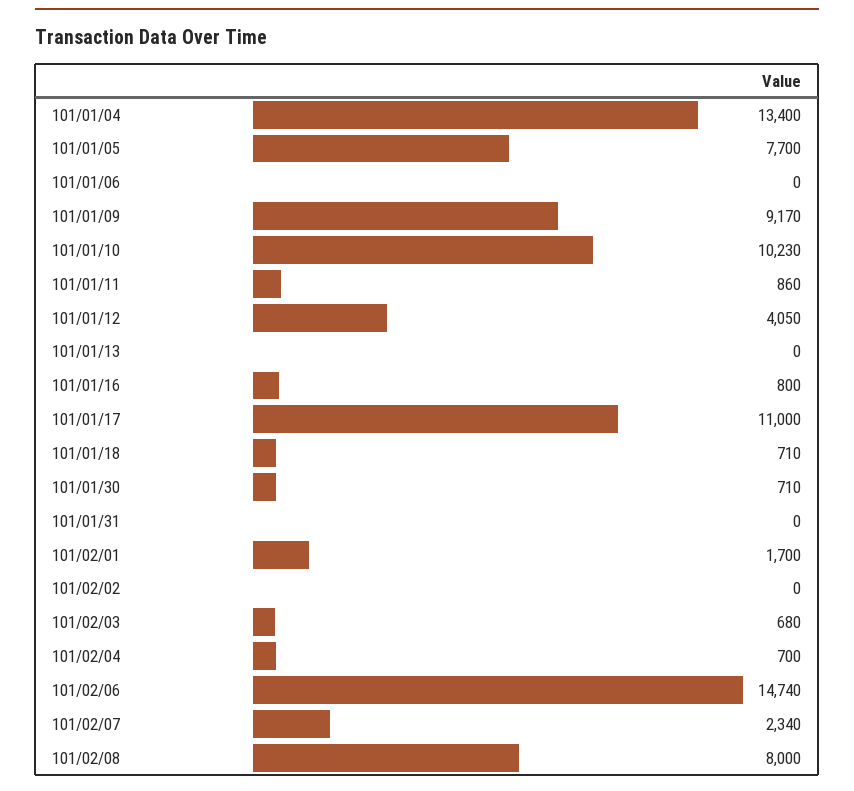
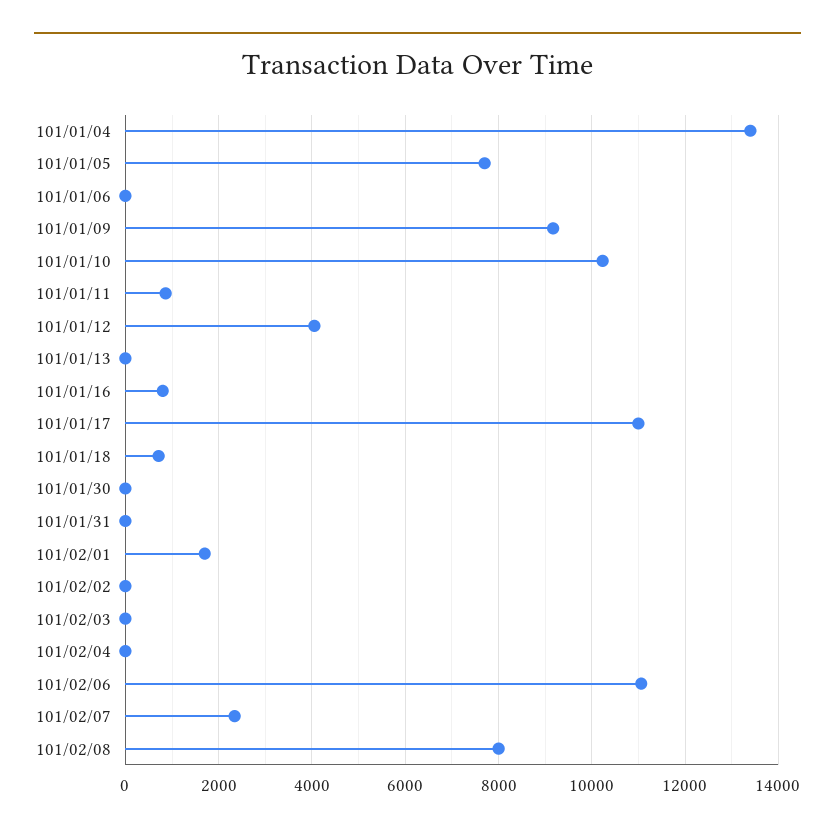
  {
    "101/01/04": 13400,
    "101/01/05": 7700,
    "101/01/06": 0,
    "101/01/09": 9170,
    "101/01/10": 10230,
    "101/01/11": 860,
    "101/01/12": 4050,
    "101/01/13": 0,
    "101/01/16": 800,
    "101/01/17": 11000,
    "101/01/18": 710,
-   "101/01/30": 710,
+   "101/01/30": 0,
    "101/01/31": 0,
    "101/02/01": 1700,
    "101/02/02": 0,
-   "101/02/03": 680,
+   "101/02/03": 0,
-   "101/02/04": 700,
+   "101/02/04": 0,
-   "101/02/06": 14740,
+   "101/02/06": 11000,
    "101/02/07": 2340,
    "101/02/08": 8000
  }

